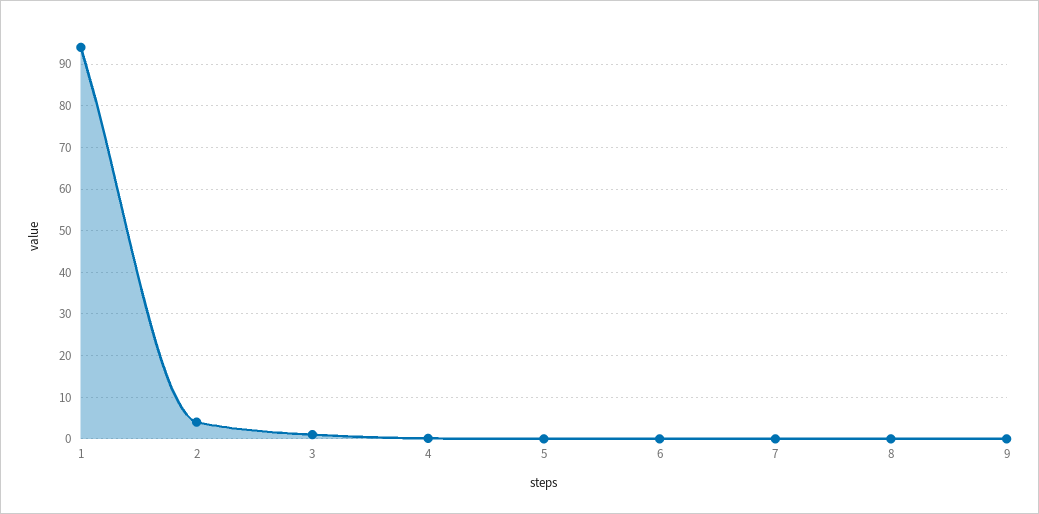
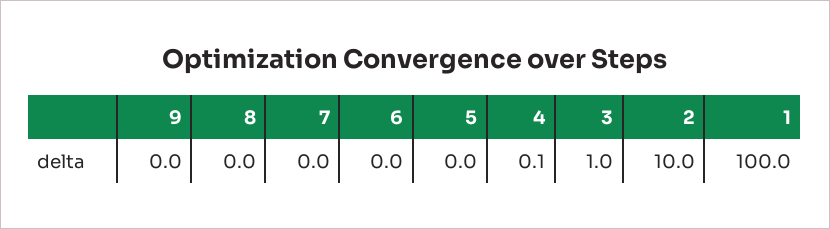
  {
-   "1": 94,
+   "1": 100,
-   "2": 4,
+   "2": 10,
    "3": 1,
    "4": 0.1,
    "5": 0,
    "6": 0,
    "7": 0,
    "8": 0,
    "9": 0
  }

